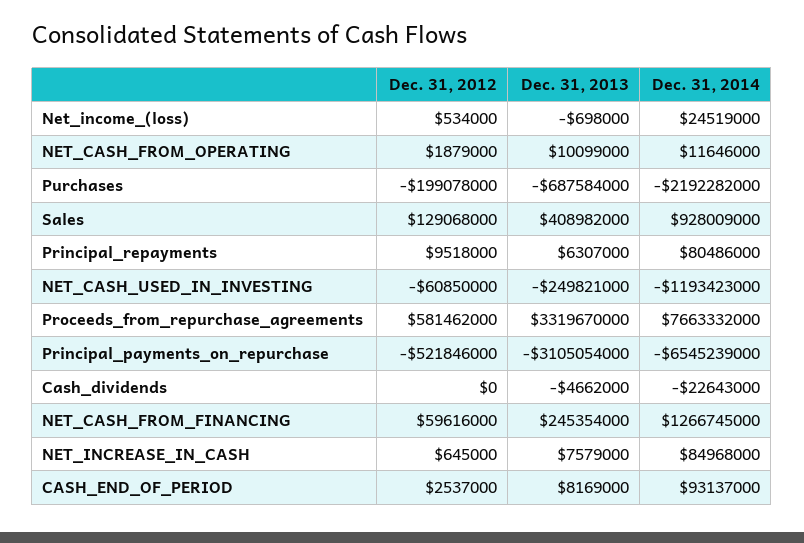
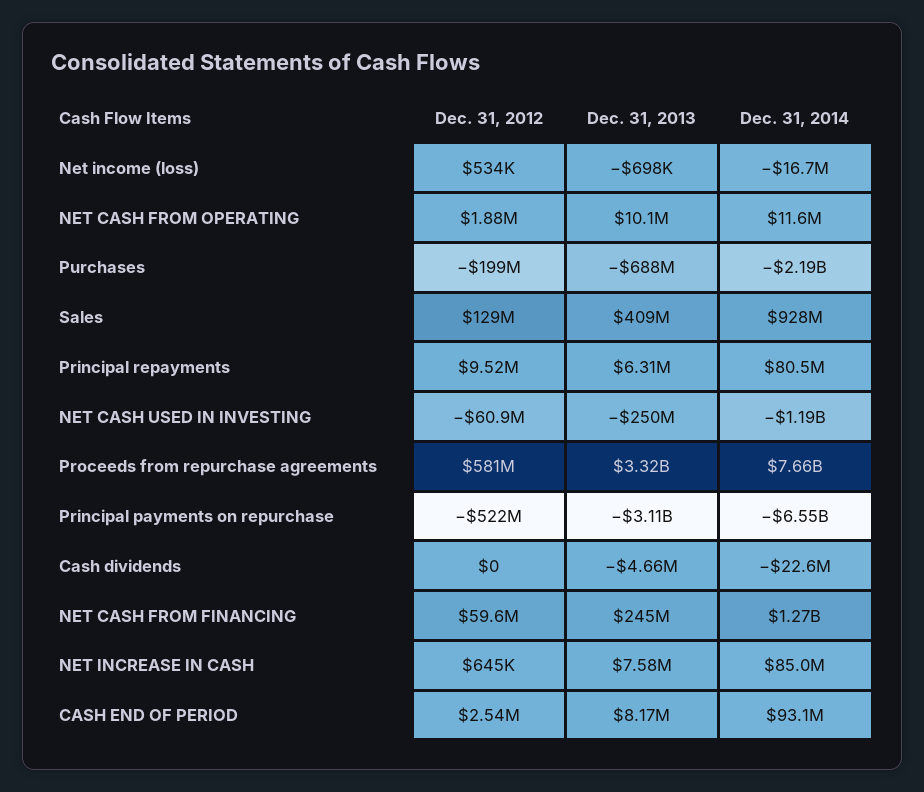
  {
    "Dec. 31, 2012": {
      "Net_income_(loss)": 534000,
      "NET_CASH_FROM_OPERATING": 1879000,
      "Purchases": -199078000,
      "Sales": 129068000,
      "Principal_repayments": 9518000,
      "NET_CASH_USED_IN_INVESTING": -60850000,
      "Proceeds_from_repurchase_agreements": 581462000,
      "Principal_payments_on_repurchase": -521846000,
      "Cash_dividends": 0,
      "NET_CASH_FROM_FINANCING": 59616000,
      "NET_INCREASE_IN_CASH": 645000,
      "CASH_END_OF_PERIOD": 2537000
    },
    "Dec. 31, 2013": {
      "Net_income_(loss)": -698000,
      "NET_CASH_FROM_OPERATING": 10099000,
      "Purchases": -687584000,
      "Sales": 408982000,
      "Principal_repayments": 6307000,
      "NET_CASH_USED_IN_INVESTING": -249821000,
      "Proceeds_from_repurchase_agreements": 3319670000,
      "Principal_payments_on_repurchase": -3105054000,
      "Cash_dividends": -4662000,
      "NET_CASH_FROM_FINANCING": 245354000,
      "NET_INCREASE_IN_CASH": 7579000,
      "CASH_END_OF_PERIOD": 8169000
    },
    "Dec. 31, 2014": {
-     "Net_income_(loss)": 24519000,
+     "Net_income_(loss)": -16700000,
      "NET_CASH_FROM_OPERATING": 11646000,
      "Purchases": -2192282000,
      "Sales": 928009000,
      "Principal_repayments": 80486000,
      "NET_CASH_USED_IN_INVESTING": -1193423000,
      "Proceeds_from_repurchase_agreements": 7663332000,
      "Principal_payments_on_repurchase": -6545239000,
      "Cash_dividends": -22643000,
      "NET_CASH_FROM_FINANCING": 1266745000,
      "NET_INCREASE_IN_CASH": 84968000,
      "CASH_END_OF_PERIOD": 93137000
    }
  }

